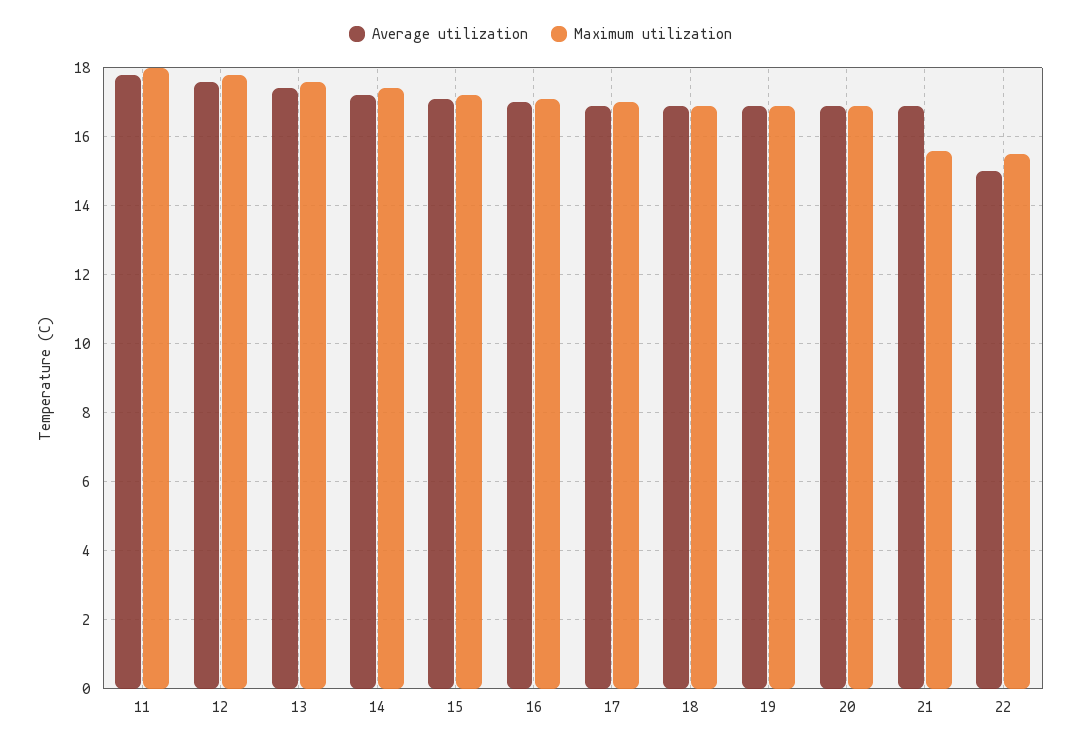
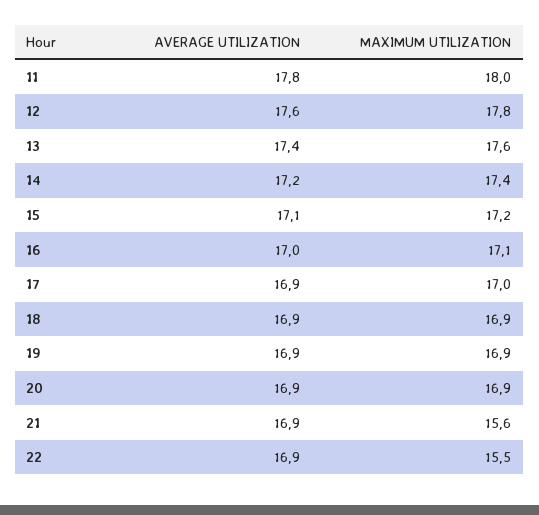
  {
    "Average utilization": {
      "11": 17.8,
      "12": 17.6,
      "13": 17.4,
      "14": 17.2,
      "15": 17.1,
      "16": 17,
      "17": 16.9,
      "18": 16.9,
      "19": 16.9,
      "20": 16.9,
      "21": 16.9,
-     "22": 15
+     "22": 16.9
    },
    "Maximum utilization": {
      "11": 18,
      "12": 17.8,
      "13": 17.6,
      "14": 17.4,
      "15": 17.2,
      "16": 17.1,
      "17": 17,
      "18": 16.9,
      "19": 16.9,
      "20": 16.9,
      "21": 15.6,
      "22": 15.5
    }
  }

